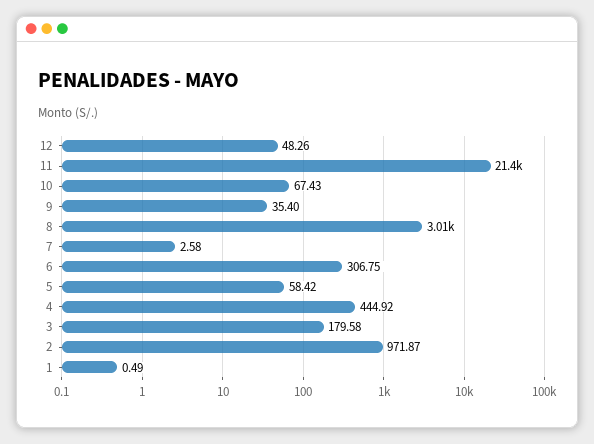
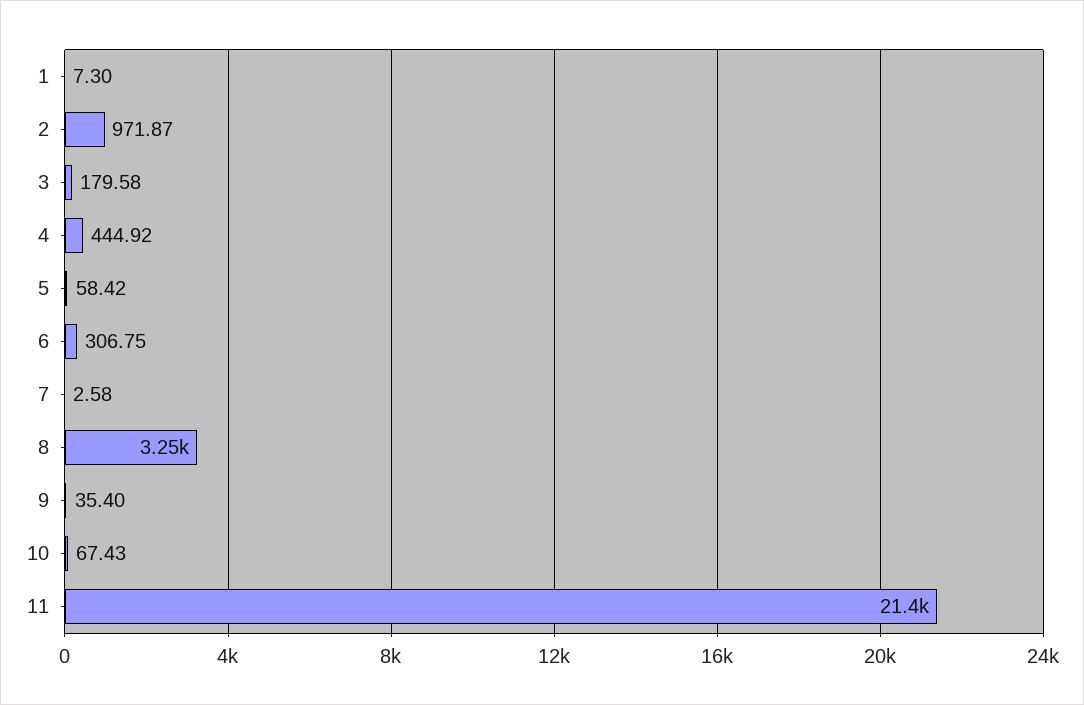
  {
-   "12": 48.26,
    "11": 21400,
    "10": 67.43,
    "9": 35.4,
-   "8": 3010,
+   "8": 3250,
    "7": 2.58,
    "6": 306.75,
    "5": 58.42,
    "4": 444.92,
    "3": 179.58,
    "2": 971.87,
-   "1": 0.49
+   "1": 7.3
  }

